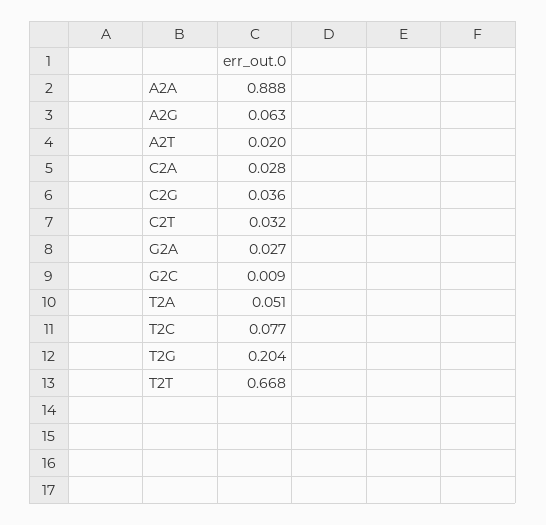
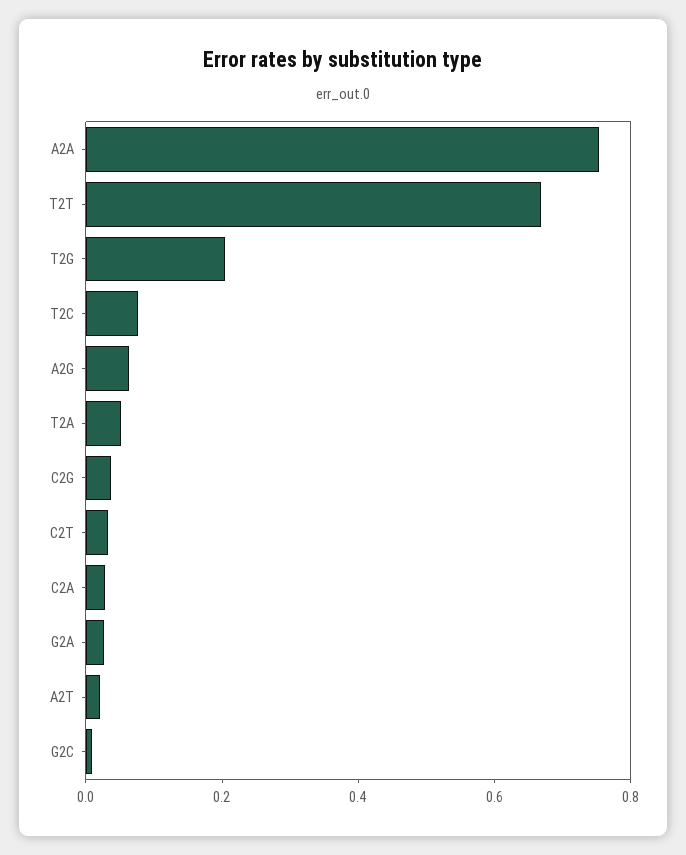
  {
-   "A2A": 0.888,
+   "A2A": 0.75,
    "A2G": 0.063,
    "A2T": 0.02,
    "C2A": 0.028,
    "C2G": 0.036,
    "C2T": 0.032,
    "G2A": 0.027,
    "G2C": 0.009,
    "T2A": 0.051,
    "T2C": 0.077,
    "T2G": 0.204,
    "T2T": 0.668
  }

